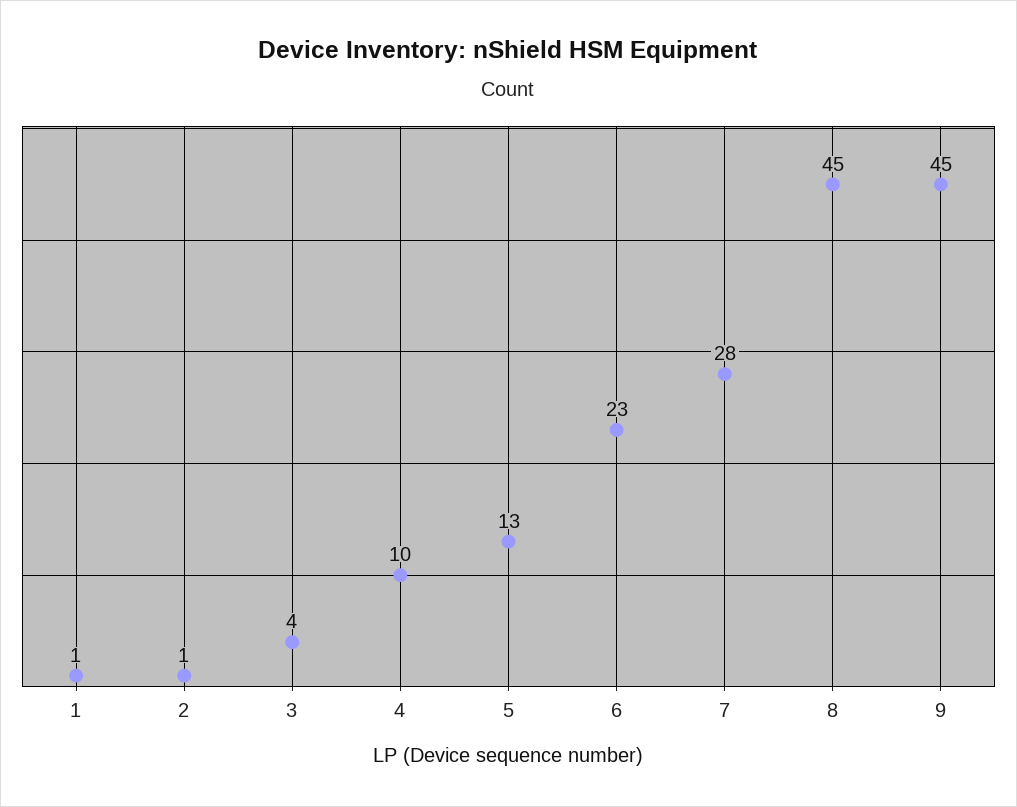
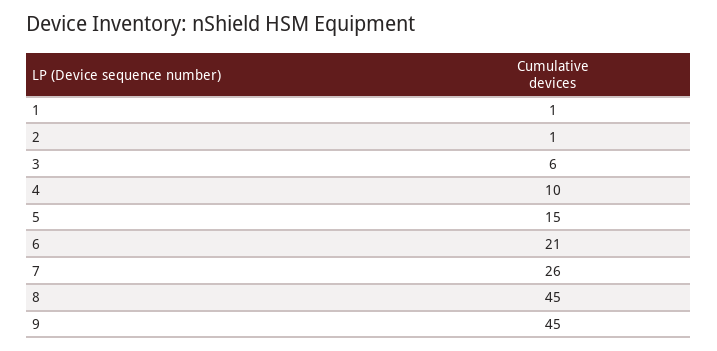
  {
    "1": 1,
    "2": 1,
-   "3": 4,
+   "3": 6,
    "4": 10,
-   "5": 13,
+   "5": 15,
-   "6": 23,
+   "6": 21,
-   "7": 28,
+   "7": 26,
    "8": 45,
    "9": 45
  }

